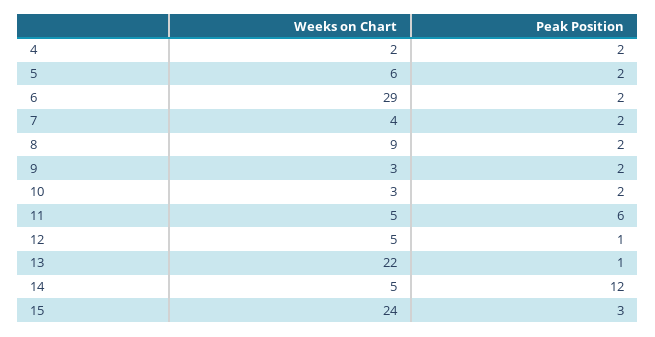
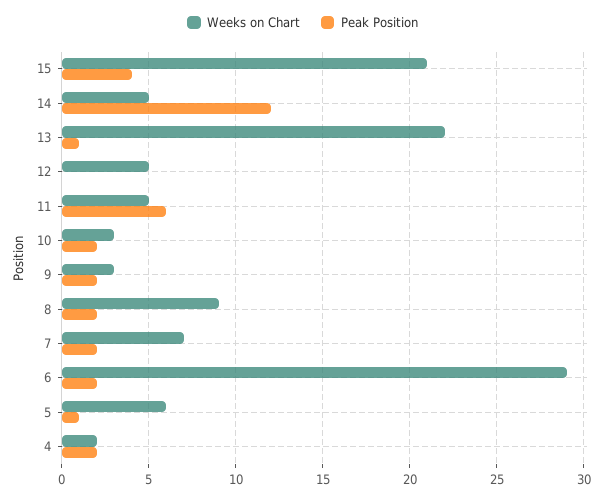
  {
    "Weeks on Chart": {
      "4": 2,
      "5": 6,
      "6": 29,
-     "7": 4,
+     "7": 7,
      "8": 9,
      "9": 3,
      "10": 3,
      "11": 5,
      "12": 5,
      "13": 22,
      "14": 5,
-     "15": 24
+     "15": 21
    },
    "Peak Position": {
      "4": 2,
-     "5": 2,
+     "5": 1,
      "6": 2,
      "7": 2,
      "8": 2,
      "9": 2,
      "10": 2,
      "11": 6,
-     "12": 1,
+     "12": 0,
      "13": 1,
      "14": 12,
-     "15": 3
+     "15": 4
    }
  }

